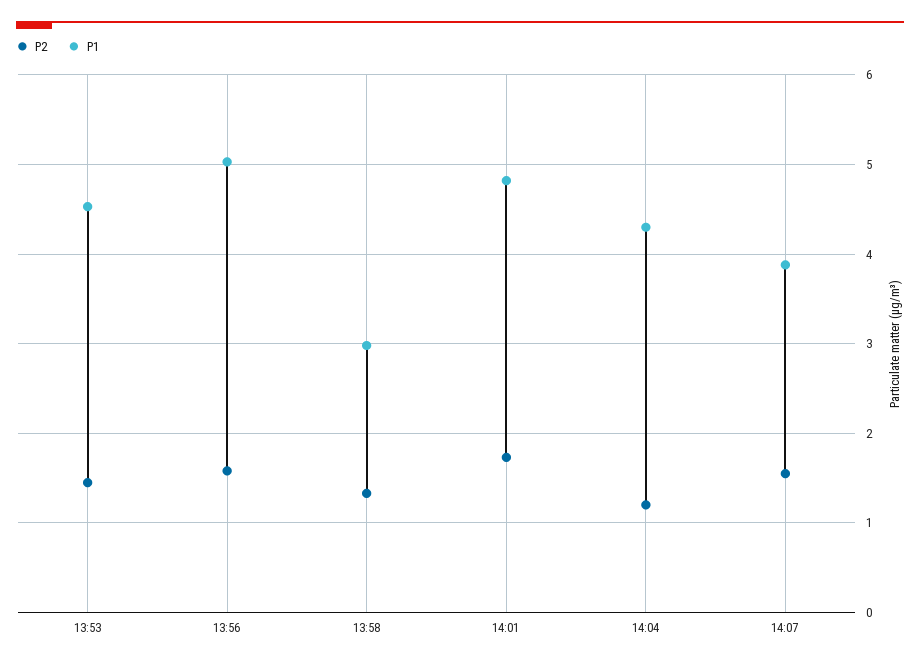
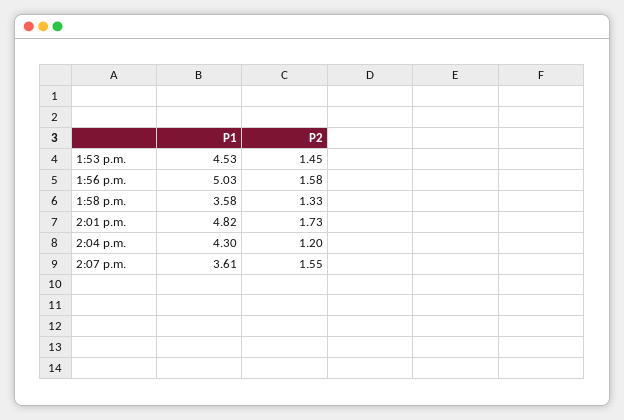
  {
    "P2": {
      "13:53": 1.45,
      "13:56": 1.58,
      "13:58": 1.33,
      "14:01": 1.73,
      "14:04": 1.2,
      "14:07": 1.55
    },
    "P1": {
      "13:53": 4.53,
      "13:56": 5.03,
-     "13:58": 3,
+     "13:58": 3.58,
      "14:01": 4.82,
      "14:04": 4.3,
-     "14:07": 3.9
+     "14:07": 3.61
    }
  }

